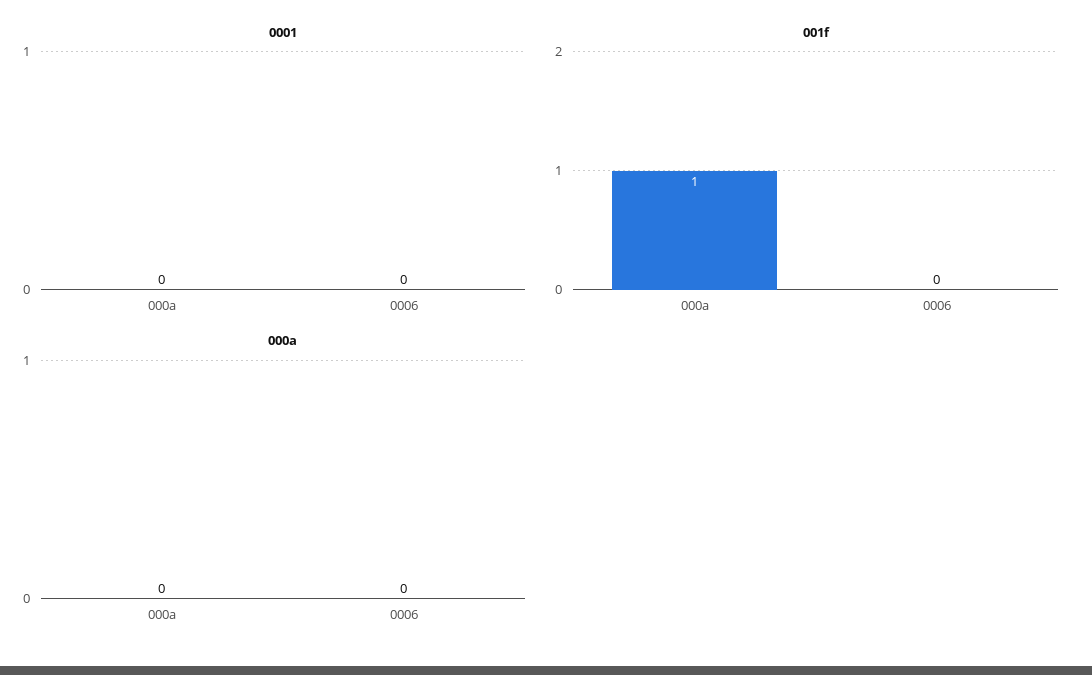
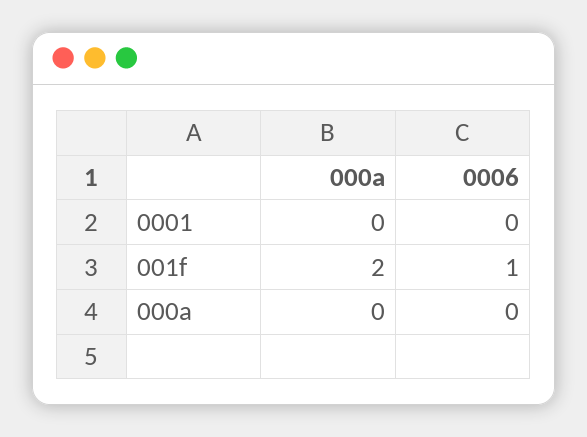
  {
    "0001": {
      "000a": 0,
      "0006": 0
    },
    "001f": {
-     "000a": 1,
+     "000a": 2,
-     "0006": 0
+     "0006": 1
    },
    "000a": {
      "000a": 0,
      "0006": 0
    }
  }

